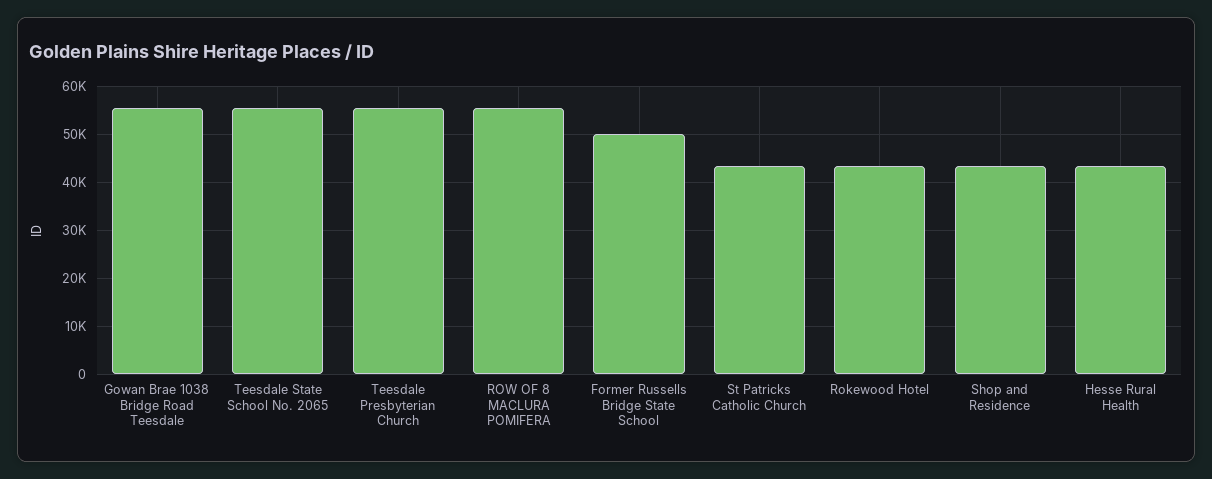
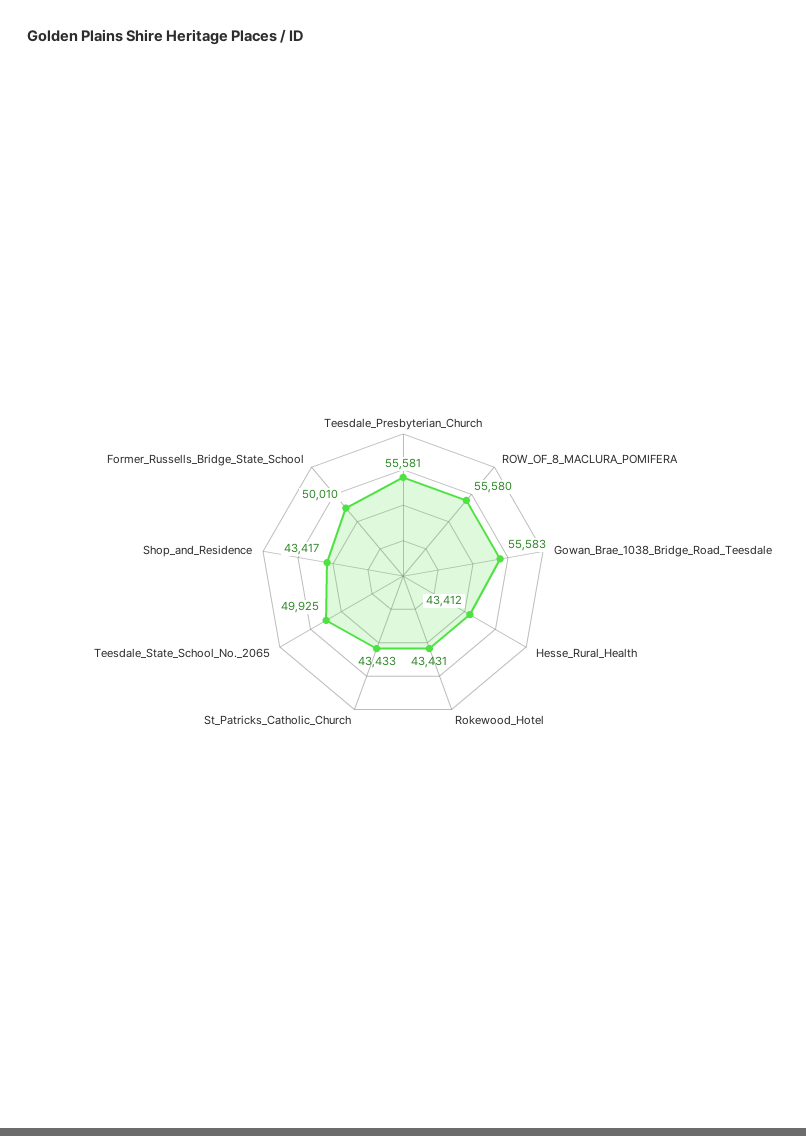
  {
    "Gowan Brae 1038 Bridge Road Teesdale": 55583,
-   "Teesdale State School No. 2065": 56000,
+   "Teesdale State School No. 2065": 49925,
    "Teesdale Presbyterian Church": 55581,
    "ROW OF 8 MACLURA POMIFERA": 55580,
    "Former Russells Bridge State School": 50010,
    "St Patricks Catholic Church": 43433,
    "Rokewood Hotel": 43431,
    "Shop and Residence": 43417,
    "Hesse Rural Health": 43412
  }

